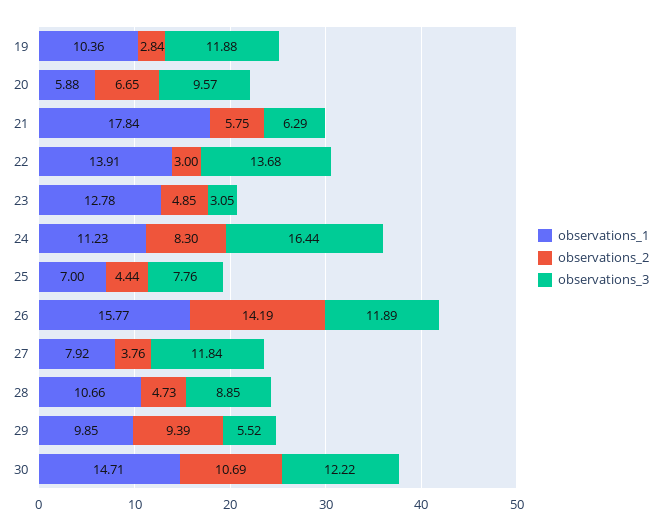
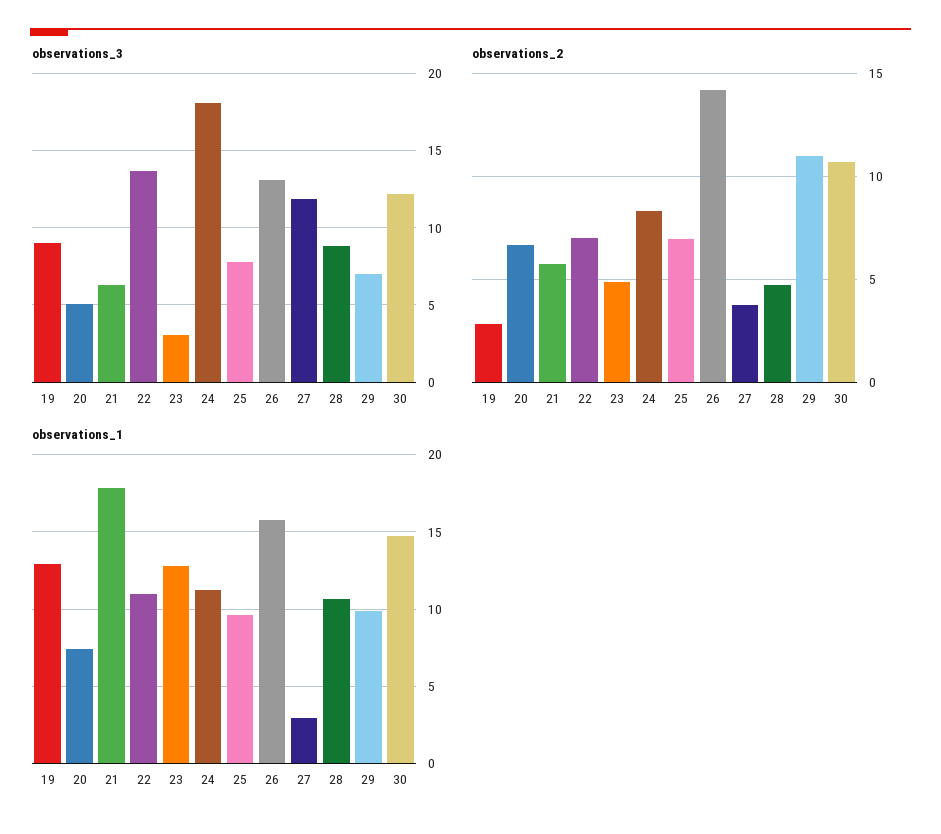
  {
    "observations_1": {
-     "19": 10.36,
+     "19": 13,
-     "20": 5.88,
+     "20": 7.5,
      "21": 17.84,
-     "22": 13.91,
+     "22": 11,
      "23": 12.78,
      "24": 11.23,
-     "25": 7,
+     "25": 9.5,
      "26": 15.77,
-     "27": 7.92,
+     "27": 3,
      "28": 10.66,
      "29": 9.85,
      "30": 14.71
    },
    "observations_2": {
      "19": 2.84,
      "20": 6.65,
      "21": 5.75,
-     "22": 3,
+     "22": 7,
      "23": 4.85,
      "24": 8.3,
-     "25": 4.44,
+     "25": 7,
      "26": 14.19,
      "27": 3.76,
      "28": 4.73,
-     "29": 9.39,
+     "29": 11,
      "30": 10.69
    },
    "observations_3": {
-     "19": 11.88,
+     "19": 9,
-     "20": 9.57,
+     "20": 5,
      "21": 6.29,
      "22": 13.68,
      "23": 3.05,
-     "24": 16.44,
+     "24": 18,
      "25": 7.76,
-     "26": 11.89,
+     "26": 13,
      "27": 11.84,
      "28": 8.85,
-     "29": 5.52,
+     "29": 7,
      "30": 12.22
    }
  }

